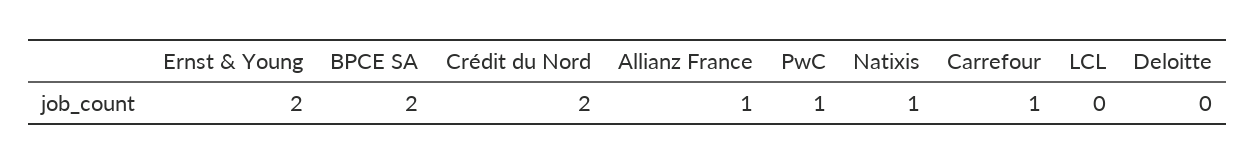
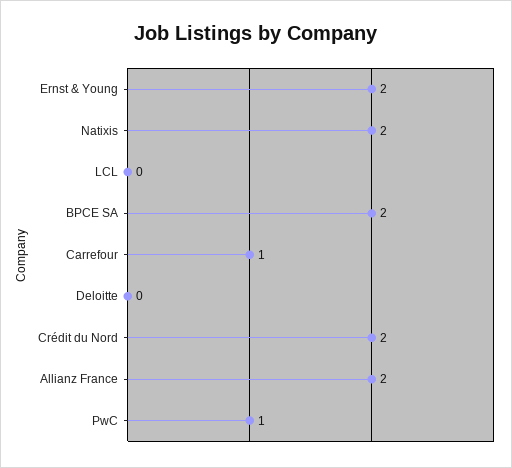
  {
    "Ernst & Young": 2,
    "BPCE SA": 2,
    "Crédit du Nord": 2,
-   "Allianz France": 1,
+   "Allianz France": 2,
    "PwC": 1,
-   "Natixis": 1,
+   "Natixis": 2,
    "Carrefour": 1,
    "LCL": 0,
    "Deloitte": 0
  }

